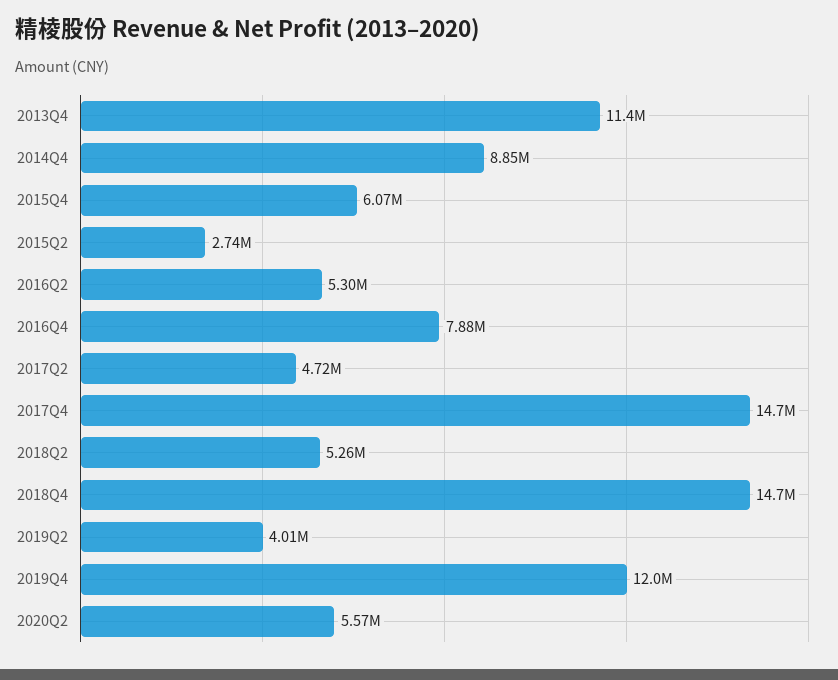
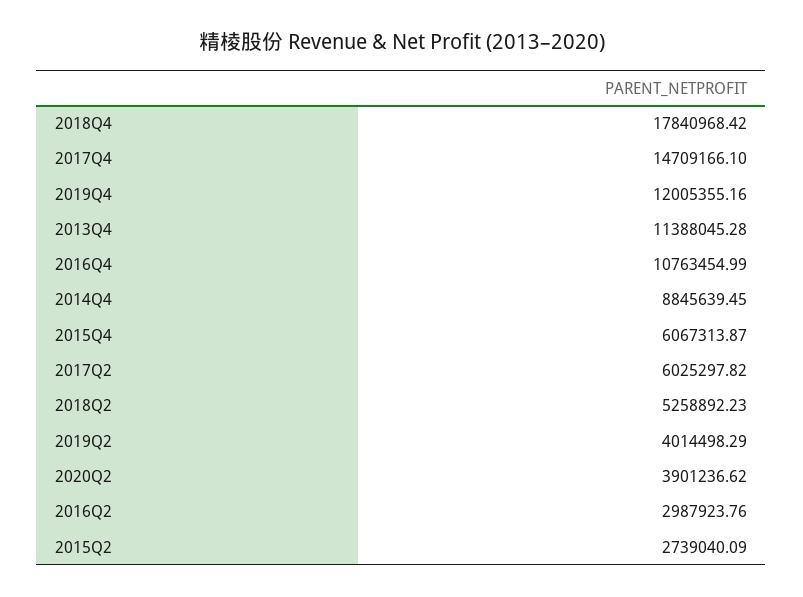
  {
    "2013Q4": 11388045.28,
    "2014Q4": 8845639.45,
    "2015Q4": 6067313.87,
    "2015Q2": 2739040.09,
-   "2016Q2": 5300000,
+   "2016Q2": 2987923.76,
-   "2016Q4": 7880000,
+   "2016Q4": 10763454.99,
-   "2017Q2": 4720000,
+   "2017Q2": 6025297.82,
    "2017Q4": 14709166.1,
    "2018Q2": 5258892.23,
-   "2018Q4": 14700000,
+   "2018Q4": 17840968.42,
    "2019Q2": 4014498.29,
    "2019Q4": 12005355.16,
-   "2020Q2": 5570000
+   "2020Q2": 3901236.62
  }

